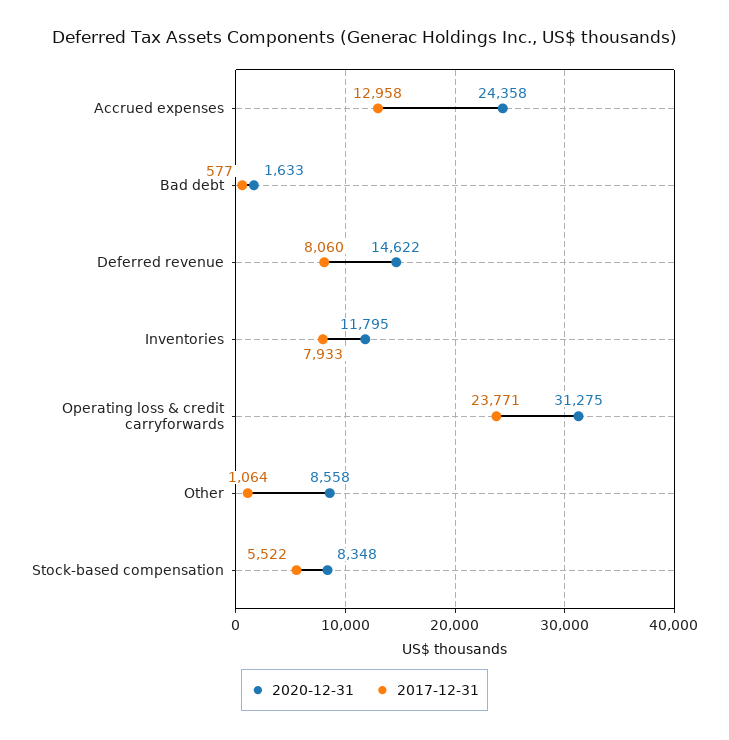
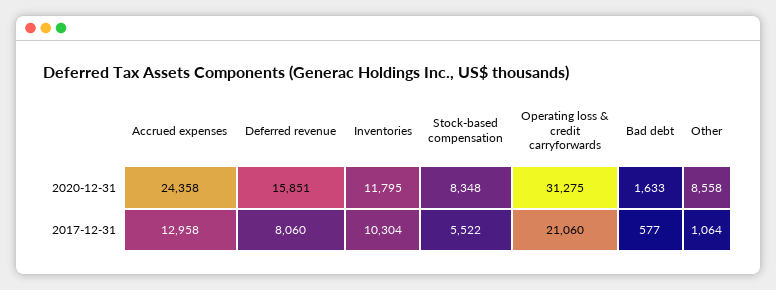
  {
    "2020-12-31": {
      "Accrued expenses": 24358,
      "Bad debt": 1633,
-     "Deferred revenue": 14622,
+     "Deferred revenue": 15851,
      "Inventories": 11795,
      "Operating loss & credit carryforwards": 31275,
      "Other": 8558,
      "Stock-based compensation": 8348
    },
    "2017-12-31": {
      "Accrued expenses": 12958,
      "Bad debt": 577,
      "Deferred revenue": 8060,
-     "Inventories": 7933,
+     "Inventories": 10304,
-     "Operating loss & credit carryforwards": 23771,
+     "Operating loss & credit carryforwards": 21060,
      "Other": 1064,
      "Stock-based compensation": 5522
    }
  }

